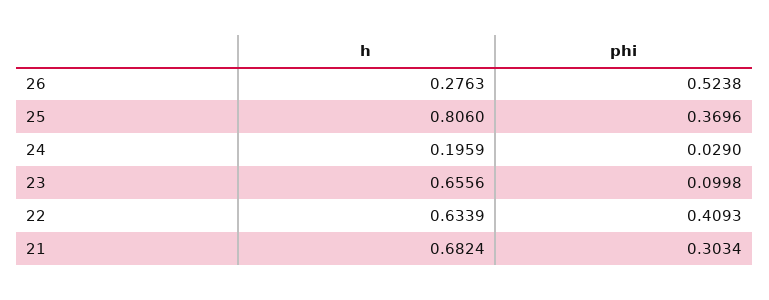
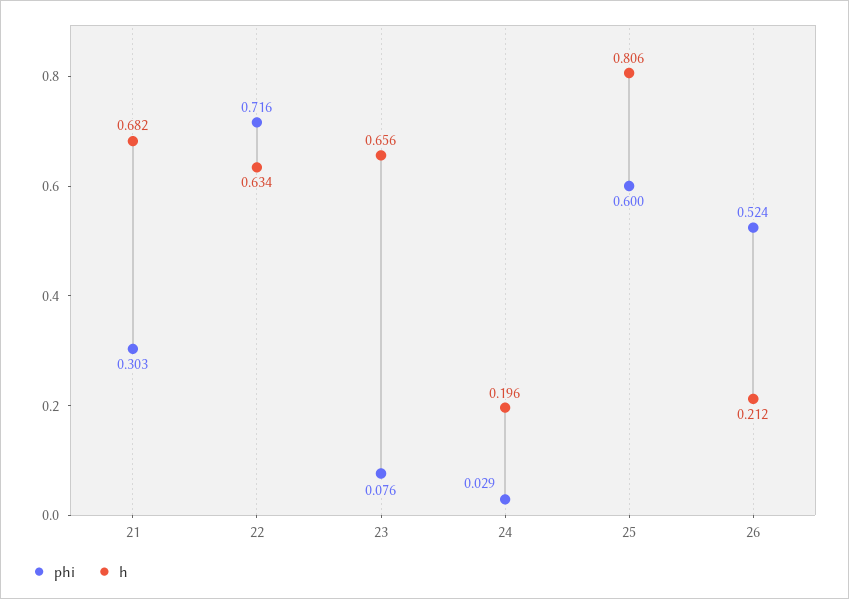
  {
    "h": {
-     "26": 0.2763,
+     "26": 0.212,
      "25": 0.806,
      "24": 0.1959,
      "23": 0.6556,
      "22": 0.6339,
      "21": 0.6824
    },
    "phi": {
      "26": 0.5238,
-     "25": 0.3696,
+     "25": 0.6,
      "24": 0.029,
-     "23": 0.0998,
+     "23": 0.076,
-     "22": 0.4093,
+     "22": 0.716,
      "21": 0.3034
    }
  }

